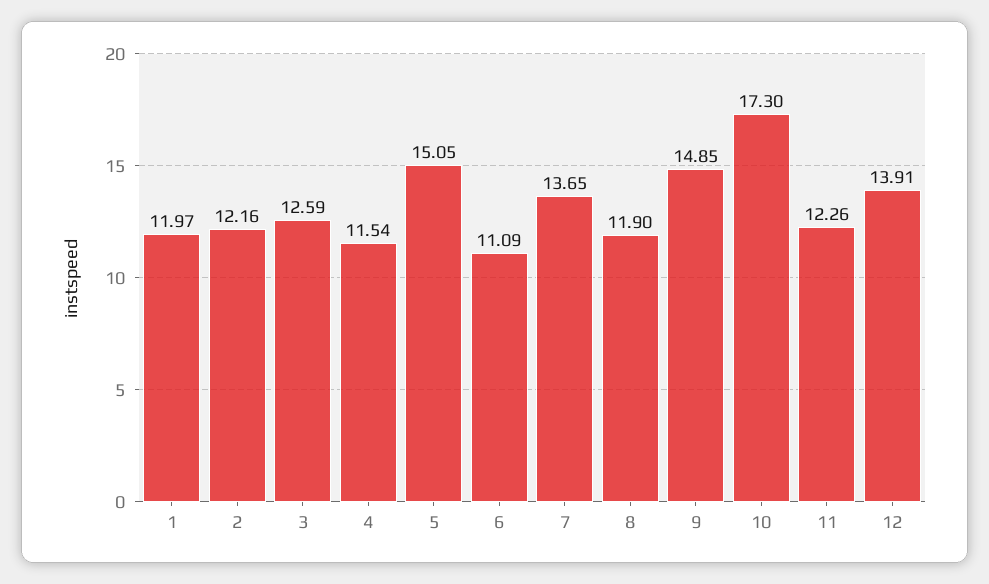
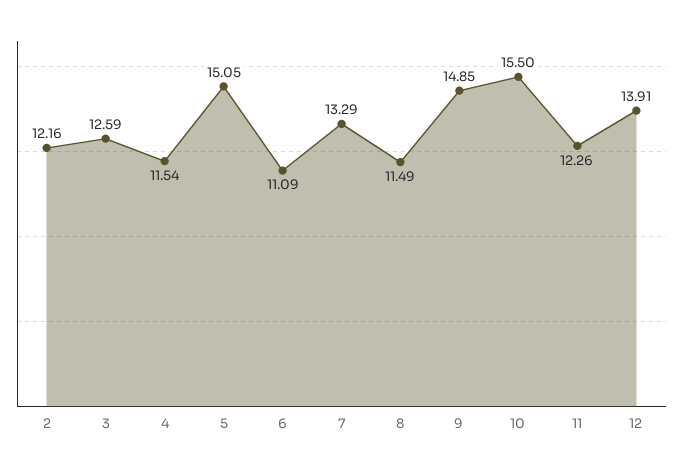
  {
-   "1": 11.97,
    "2": 12.16,
    "3": 12.59,
    "4": 11.54,
    "5": 15.05,
    "6": 11.09,
-   "7": 13.65,
+   "7": 13.29,
-   "8": 11.9,
+   "8": 11.49,
    "9": 14.85,
-   "10": 17.3,
+   "10": 15.5,
    "11": 12.26,
    "12": 13.91
  }

